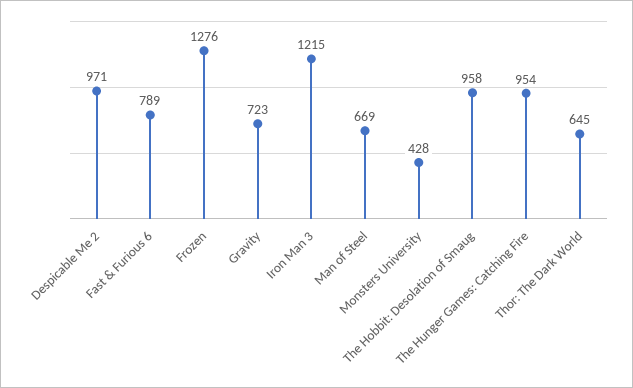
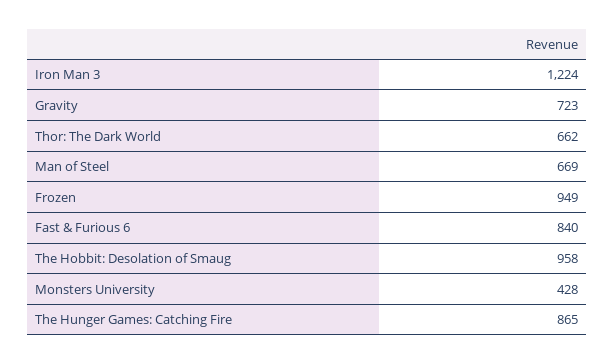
  {
-   "Despicable Me 2": 971,
-   "Fast & Furious 6": 789,
+   "Fast & Furious 6": 840,
-   "Frozen": 1276,
+   "Frozen": 949,
    "Gravity": 723,
-   "Iron Man 3": 1215,
+   "Iron Man 3": 1224,
    "Man of Steel": 669,
    "Monsters University": 428,
    "The Hobbit: Desolation of Smaug": 958,
-   "The Hunger Games: Catching Fire": 954,
+   "The Hunger Games: Catching Fire": 865,
-   "Thor: The Dark World": 645
+   "Thor: The Dark World": 662
  }

